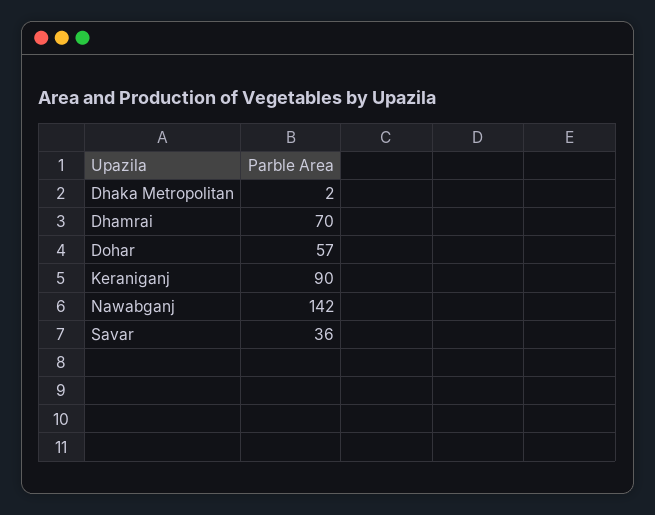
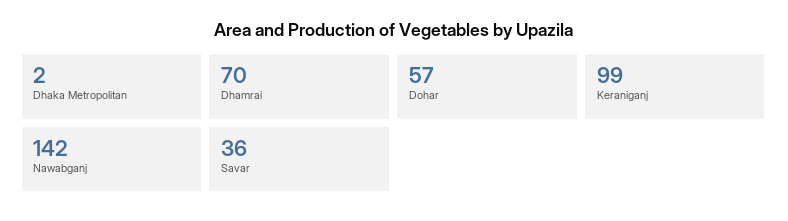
  {
    "Dhaka Metropolitan": 2,
    "Dhamrai": 70,
    "Dohar": 57,
-   "Keraniganj": 90,
+   "Keraniganj": 99,
    "Nawabganj": 142,
    "Savar": 36
  }

